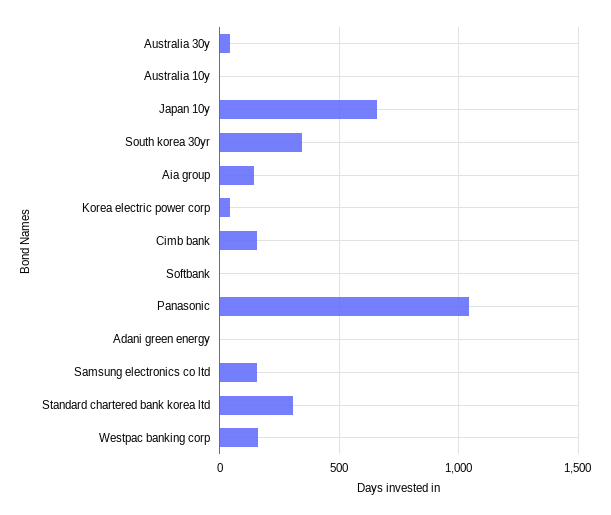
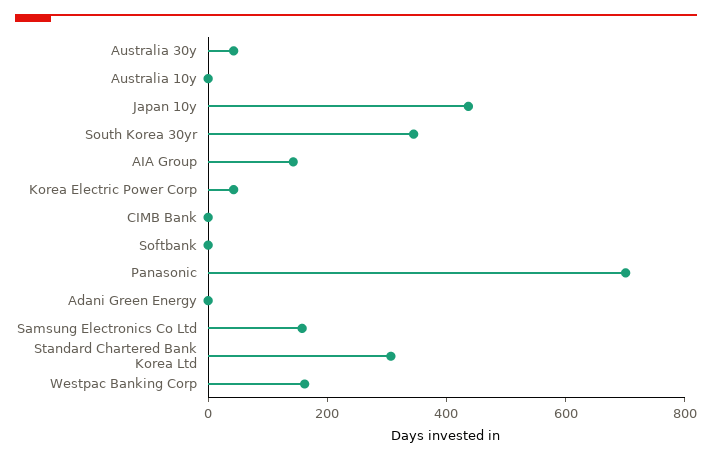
  {
    "Australia 30y": 50,
    "Australia 10y": 0,
-   "Japan 10y": 650,
+   "Japan 10y": 450,
    "South korea 30yr": 350,
    "Aia group": 150,
    "Korea electric power corp": 50,
-   "Cimb bank": 150,
+   "Cimb bank": 0,
    "Softbank": 0,
-   "Panasonic": 1050,
+   "Panasonic": 700,
    "Adani green energy": 0,
    "Samsung electronics co ltd": 150,
    "Standard chartered bank korea ltd": 300,
    "Westpac banking corp": 150
  }

